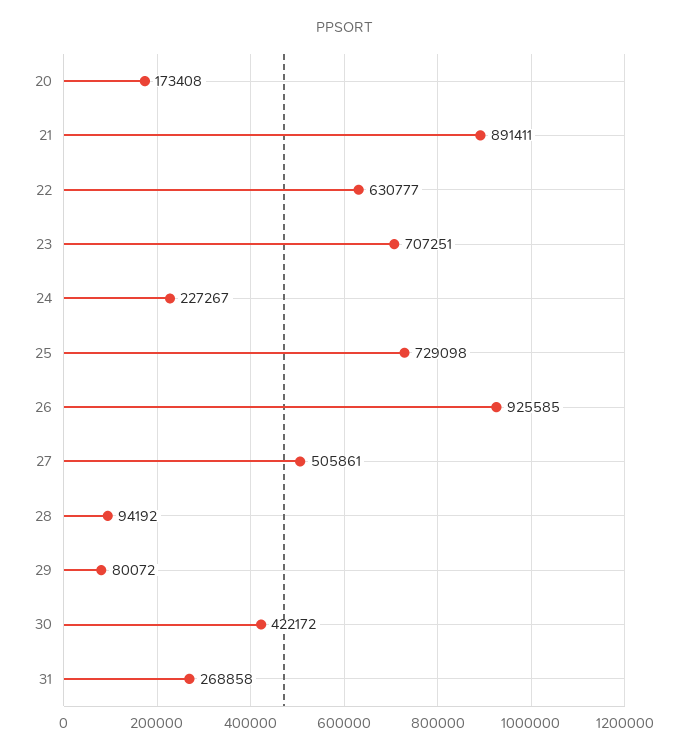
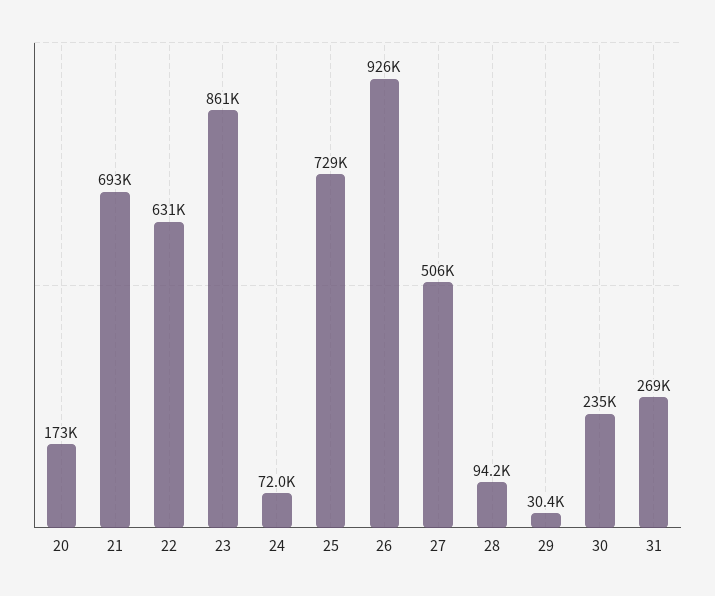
  {
    "20": 173408,
-   "21": 891411,
+   "21": 693000,
    "22": 630777,
-   "23": 707251,
+   "23": 861000,
-   "24": 227267,
+   "24": 72000,
    "25": 729098,
    "26": 925585,
    "27": 505861,
    "28": 94192,
-   "29": 80072,
+   "29": 30400,
-   "30": 422172,
+   "30": 235000,
    "31": 268858
  }

